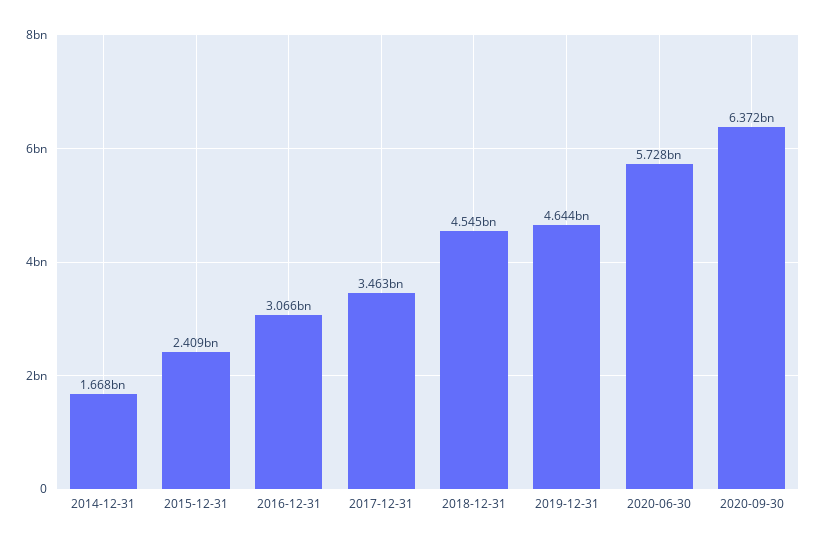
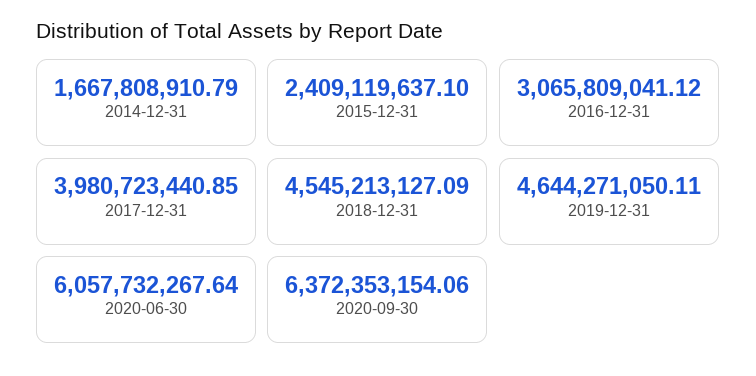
  {
    "2014-12-31": 1667808910.79,
    "2015-12-31": 2409119637.1,
    "2016-12-31": 3065809041.12,
-   "2017-12-31": 3463000000,
+   "2017-12-31": 3980723440.85,
    "2018-12-31": 4545213127.09,
    "2019-12-31": 4644271050.11,
-   "2020-06-30": 5728000000,
+   "2020-06-30": 6057732267.64,
    "2020-09-30": 6372353154.06
  }

